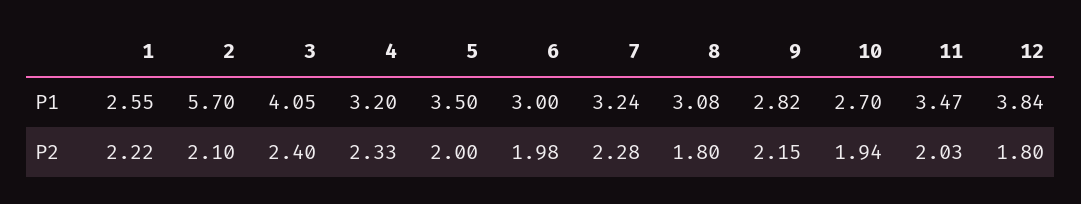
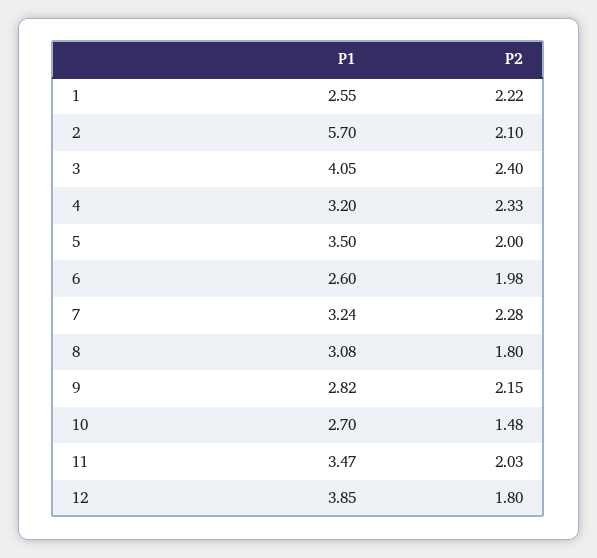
  {
    "1": {
      "P1": 2.55,
      "P2": 2.22
    },
    "2": {
      "P1": 5.7,
      "P2": 2.1
    },
    "3": {
      "P1": 4.05,
      "P2": 2.4
    },
    "4": {
      "P1": 3.2,
      "P2": 2.33
    },
    "5": {
      "P1": 3.5,
      "P2": 2
    },
    "6": {
-     "P1": 3,
+     "P1": 2.6,
      "P2": 1.98
    },
    "7": {
      "P1": 3.24,
      "P2": 2.28
    },
    "8": {
      "P1": 3.08,
      "P2": 1.8
    },
    "9": {
      "P1": 2.82,
      "P2": 2.15
    },
    "10": {
      "P1": 2.7,
-     "P2": 1.94
+     "P2": 1.48
    },
    "11": {
      "P1": 3.47,
      "P2": 2.03
    },
    "12": {
-     "P1": 3.84,
+     "P1": 3.85,
      "P2": 1.8
    }
  }

